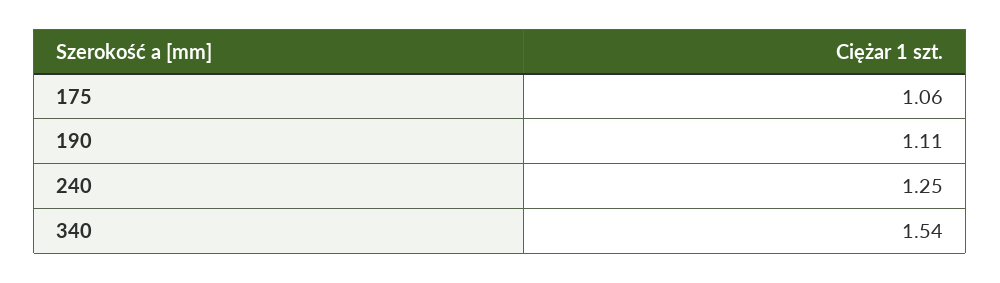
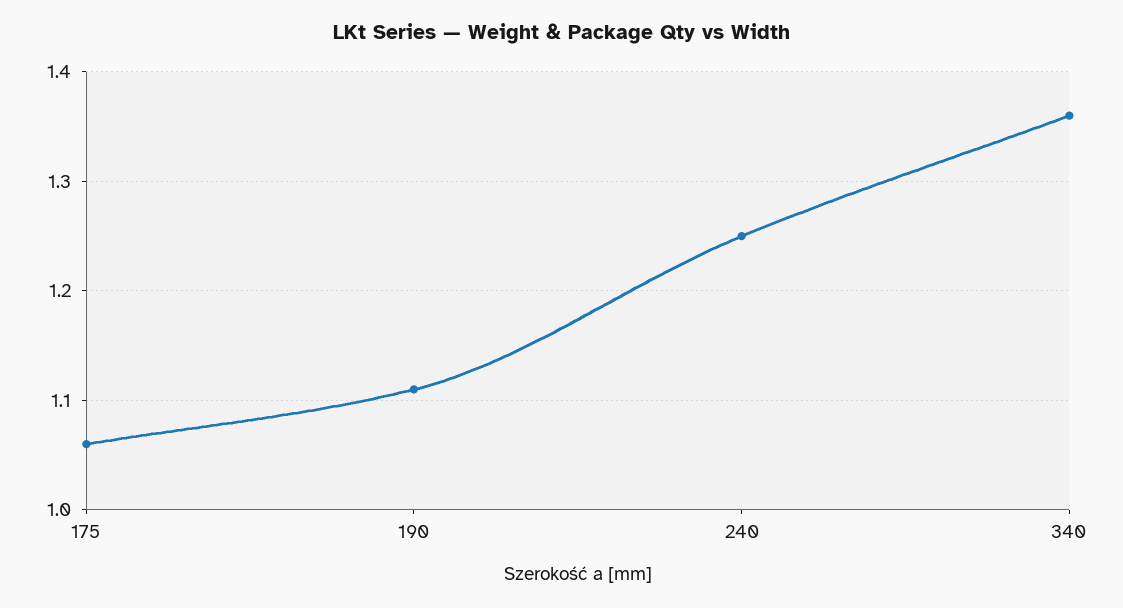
  {
    "175": 1.06,
    "190": 1.11,
    "240": 1.25,
-   "340": 1.54
+   "340": 1.36
  }

